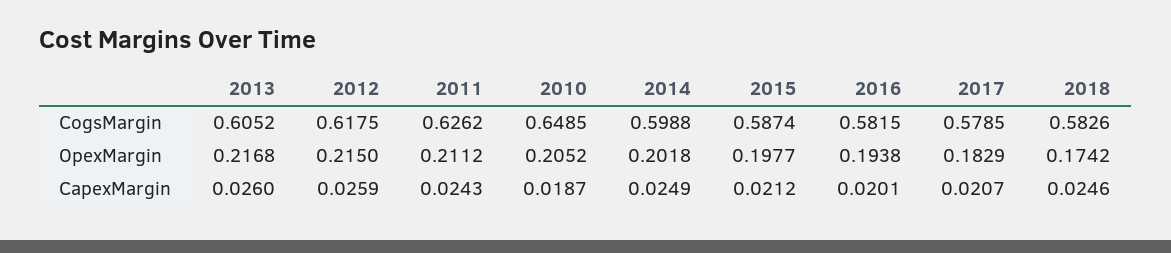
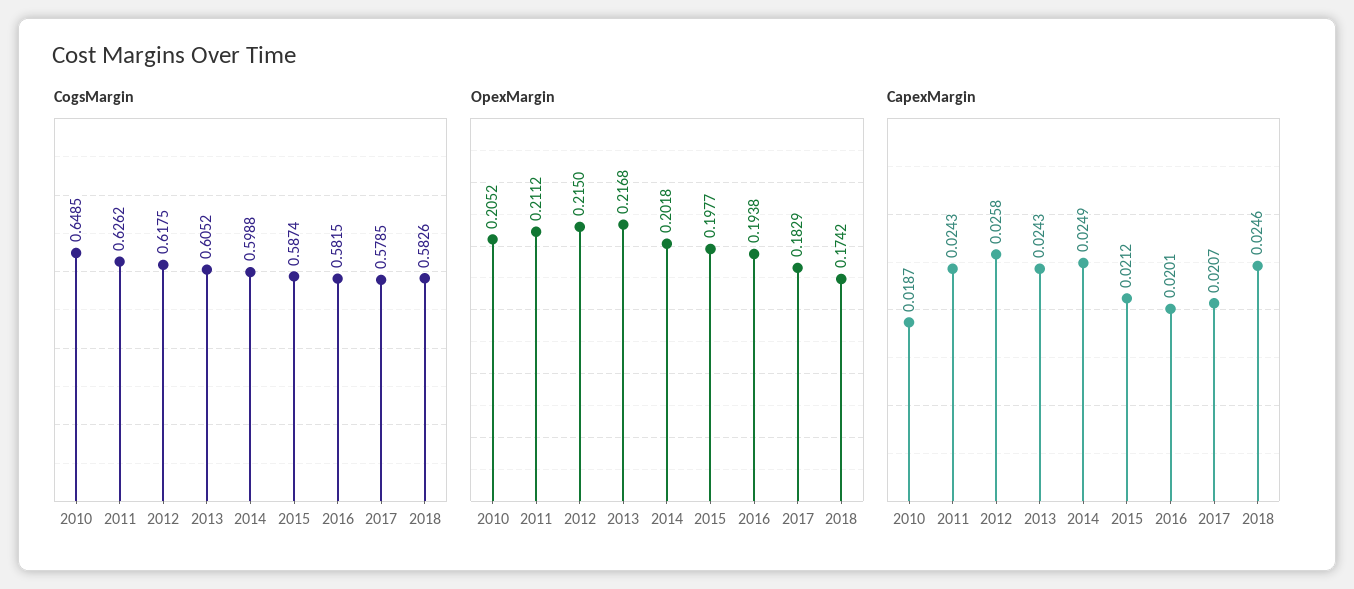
  {
    "CogsMargin": {
      "2013": 0.6052,
      "2012": 0.6175,
      "2011": 0.6262,
      "2010": 0.6485,
      "2014": 0.5988,
      "2015": 0.5874,
      "2016": 0.5815,
      "2017": 0.5785,
      "2018": 0.5826
    },
    "OpexMargin": {
      "2013": 0.2168,
      "2012": 0.215,
      "2011": 0.2112,
      "2010": 0.2052,
      "2014": 0.2018,
      "2015": 0.1977,
      "2016": 0.1938,
      "2017": 0.1829,
      "2018": 0.1742
    },
    "CapexMargin": {
-     "2013": 0.026,
+     "2013": 0.0243,
-     "2012": 0.0259,
+     "2012": 0.0258,
      "2011": 0.0243,
      "2010": 0.0187,
      "2014": 0.0249,
      "2015": 0.0212,
      "2016": 0.0201,
      "2017": 0.0207,
      "2018": 0.0246
    }
  }

